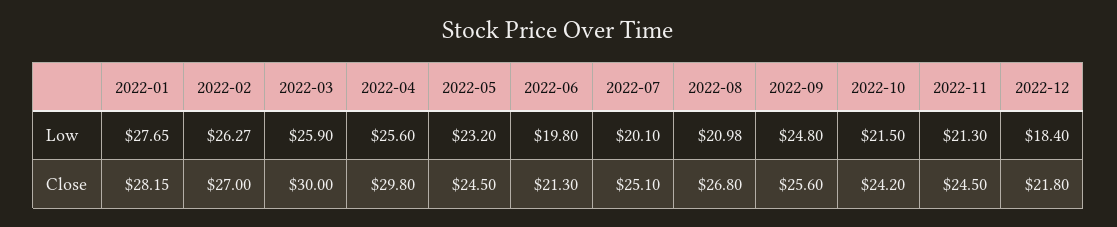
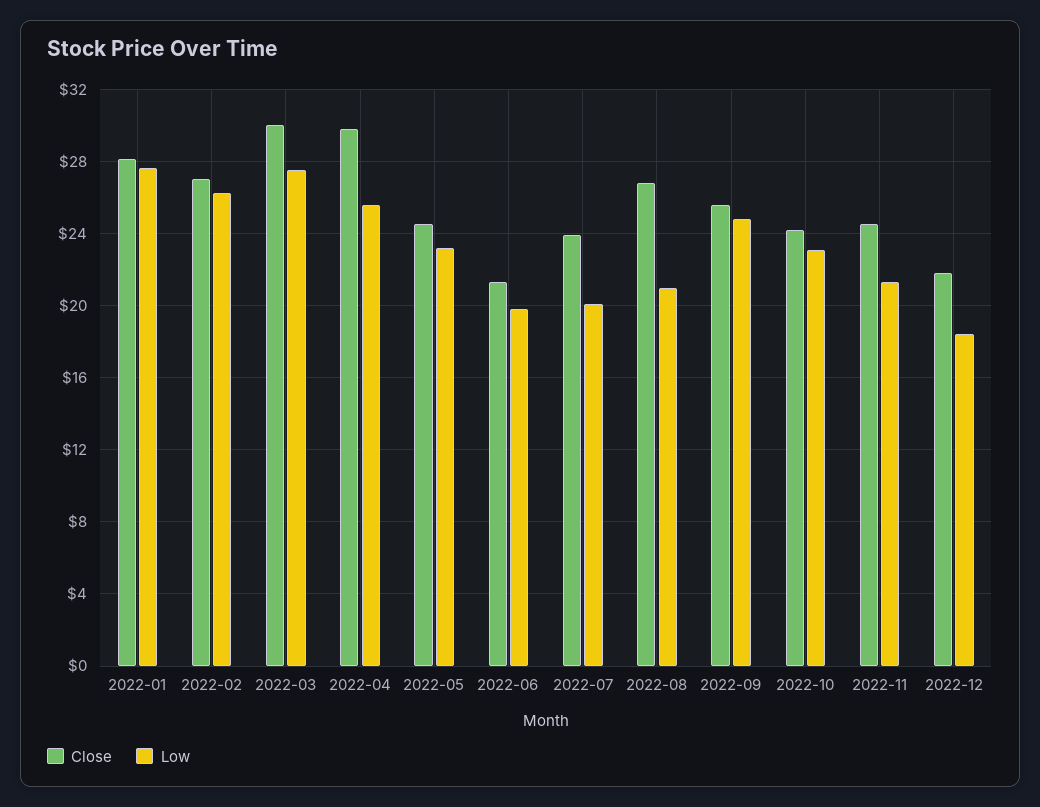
  {
    "Low": {
      "2022-01": 27.65,
      "2022-02": 26.27,
-     "2022-03": 25.9,
+     "2022-03": 27.5,
      "2022-04": 25.6,
      "2022-05": 23.2,
      "2022-06": 19.8,
      "2022-07": 20.1,
      "2022-08": 20.98,
      "2022-09": 24.8,
-     "2022-10": 21.5,
+     "2022-10": 23,
      "2022-11": 21.3,
      "2022-12": 18.4
    },
    "Close": {
      "2022-01": 28.15,
      "2022-02": 27,
      "2022-03": 30,
      "2022-04": 29.8,
      "2022-05": 24.5,
      "2022-06": 21.3,
-     "2022-07": 25.1,
+     "2022-07": 24,
      "2022-08": 26.8,
      "2022-09": 25.6,
      "2022-10": 24.2,
      "2022-11": 24.5,
      "2022-12": 21.8
    }
  }

